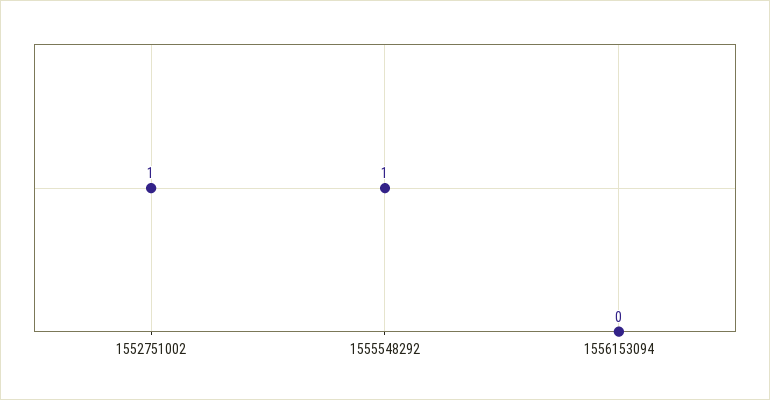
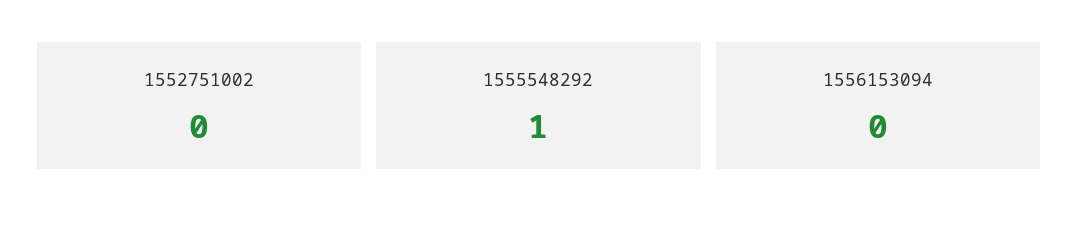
  {
-   "1552751002": 1,
+   "1552751002": 0,
    "1555548292": 1,
    "1556153094": 0
  }

